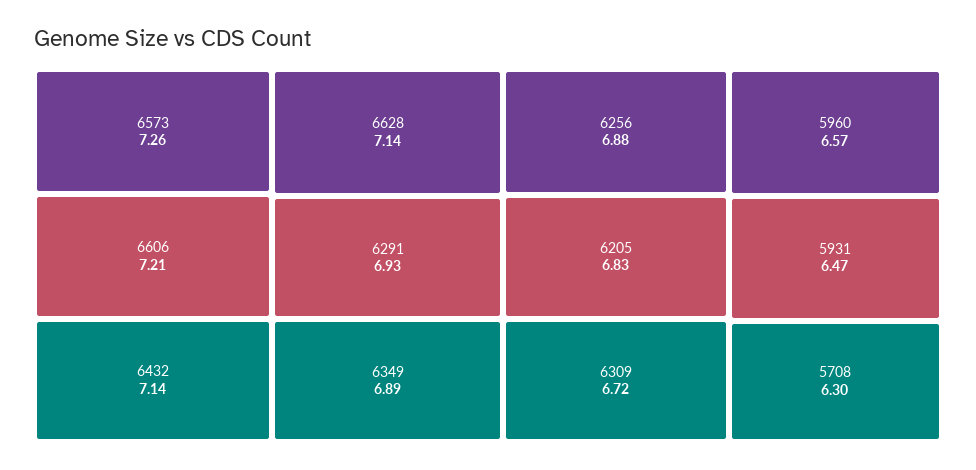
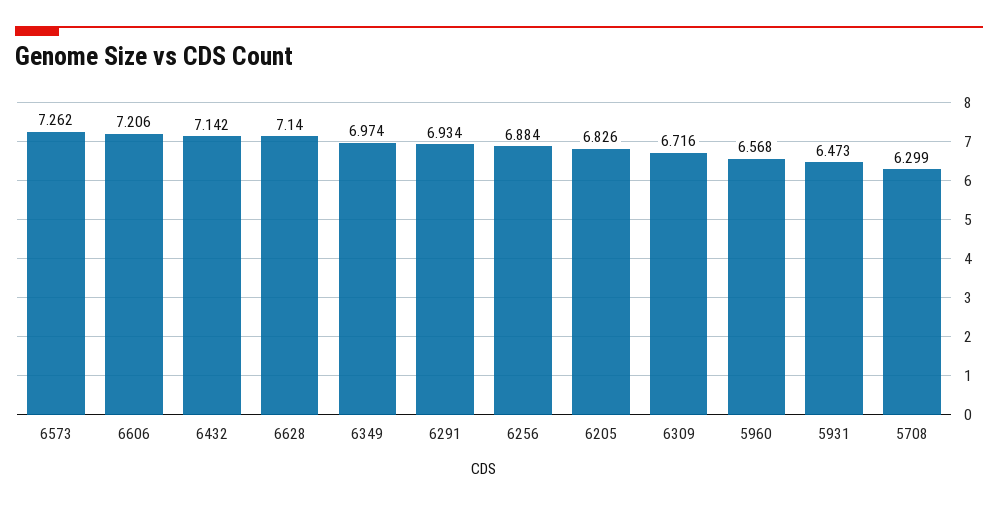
  {
    "6573": 7.262,
    "6606": 7.206,
    "6432": 7.142,
    "6628": 7.14,
    "6291": 6.934,
-   "6349": 6.89,
+   "6349": 6.974,
    "6256": 6.884,
    "6205": 6.826,
    "6309": 6.716,
    "5960": 6.568,
    "5931": 6.473,
    "5708": 6.299
  }

